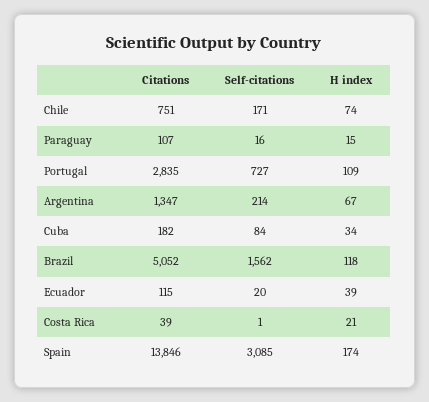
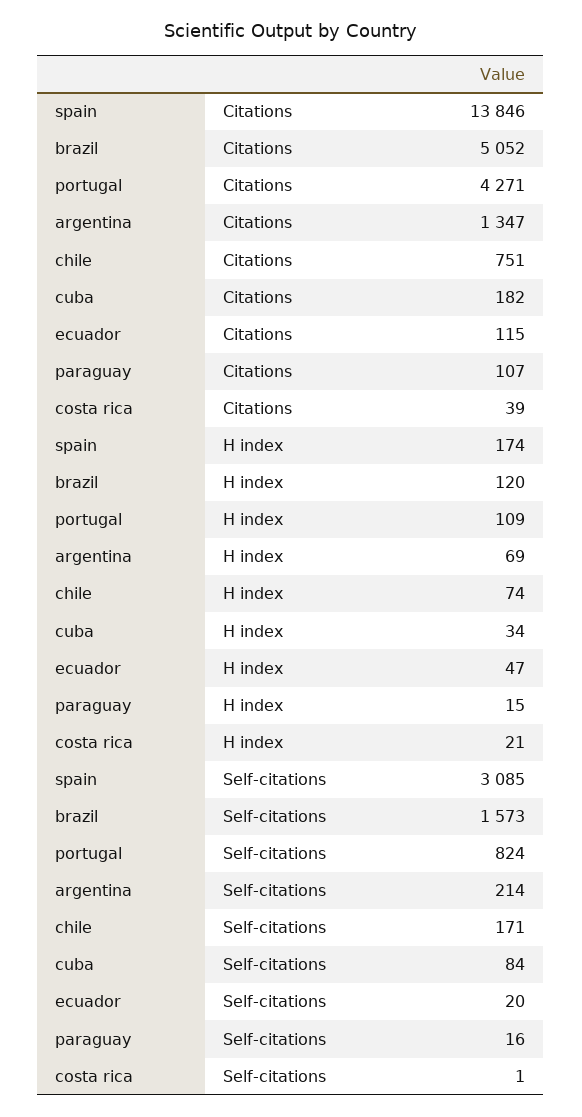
  {
    "Citations": {
      "Chile": 751,
      "Paraguay": 107,
-     "Portugal": 2835,
+     "Portugal": 4271,
      "Argentina": 1347,
      "Cuba": 182,
      "Brazil": 5052,
      "Ecuador": 115,
      "Costa Rica": 39,
      "Spain": 13846
    },
    "Self-citations": {
      "Chile": 171,
      "Paraguay": 16,
-     "Portugal": 727,
+     "Portugal": 824,
      "Argentina": 214,
      "Cuba": 84,
-     "Brazil": 1562,
+     "Brazil": 1573,
      "Ecuador": 20,
      "Costa Rica": 1,
      "Spain": 3085
    },
    "H index": {
      "Chile": 74,
      "Paraguay": 15,
      "Portugal": 109,
-     "Argentina": 67,
+     "Argentina": 69,
      "Cuba": 34,
-     "Brazil": 118,
+     "Brazil": 120,
-     "Ecuador": 39,
+     "Ecuador": 47,
      "Costa Rica": 21,
      "Spain": 174
    }
  }

